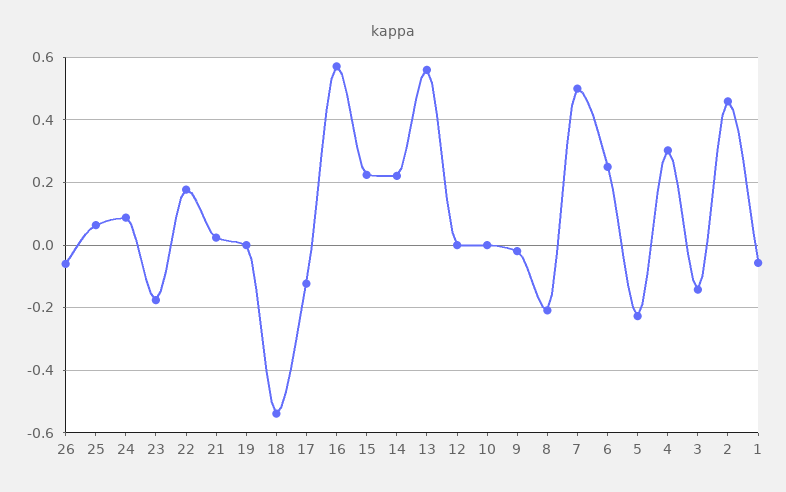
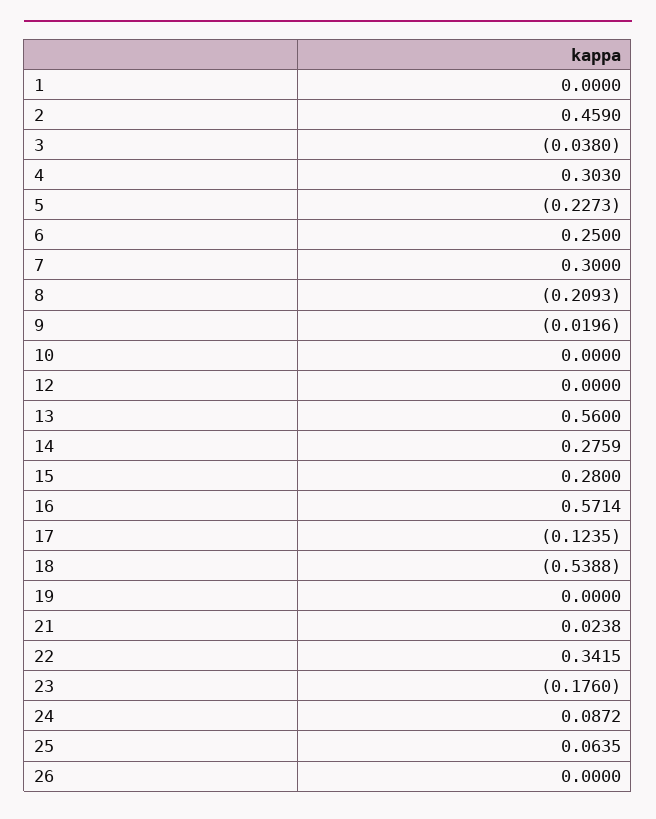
  {
-   "26": -0.06,
+   "26": 0,
    "25": 0.0635,
    "24": 0.0872,
    "23": -0.176,
-   "22": 0.18,
+   "22": 0.3415,
    "21": 0.0238,
    "19": 0,
    "18": -0.5388,
    "17": -0.1235,
    "16": 0.5714,
-   "15": 0.22,
+   "15": 0.28,
-   "14": 0.22,
+   "14": 0.2759,
    "13": 0.56,
    "12": 0,
    "10": 0,
    "9": -0.0196,
    "8": -0.2093,
-   "7": 0.5,
+   "7": 0.3,
    "6": 0.25,
    "5": -0.2273,
    "4": 0.303,
-   "3": -0.14,
+   "3": -0.038,
    "2": 0.459,
-   "1": -0.06
+   "1": 0
  }

